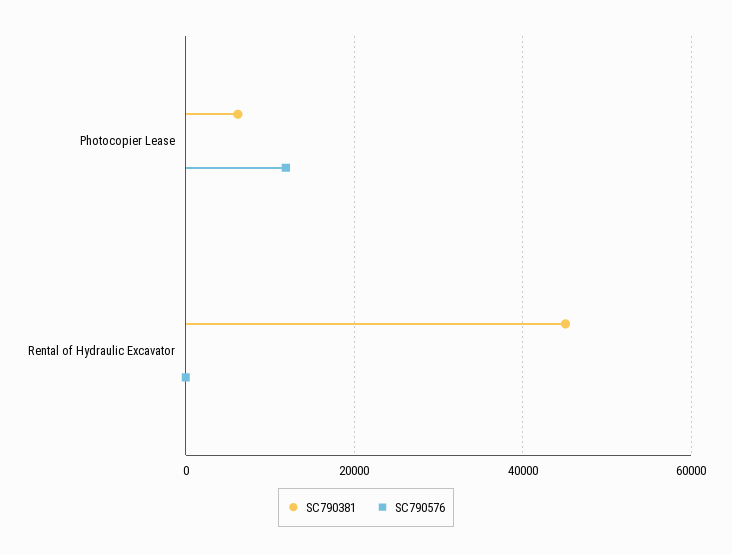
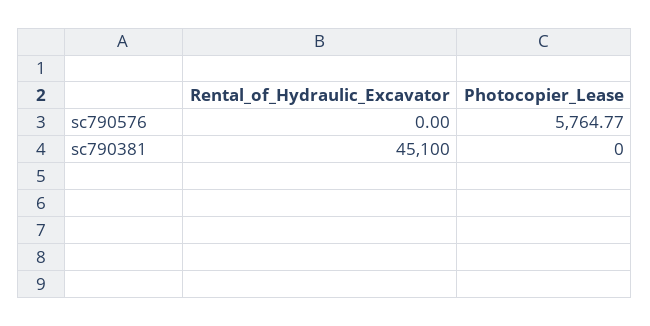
  {
    "SC790381": {
-     "Photocopier Lease": 6000,
+     "Photocopier Lease": 0,
      "Rental of Hydraulic Excavator": 45100
    },
    "SC790576": {
-     "Photocopier Lease": 12000,
+     "Photocopier Lease": 5764.77,
      "Rental of Hydraulic Excavator": 0
    }
  }

